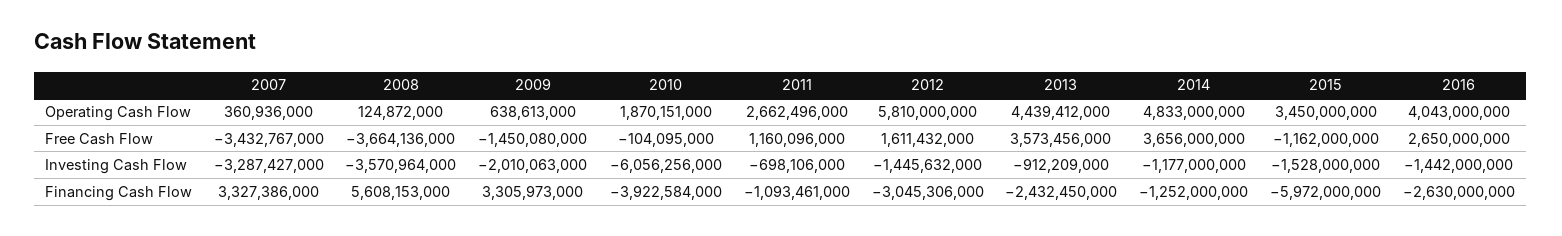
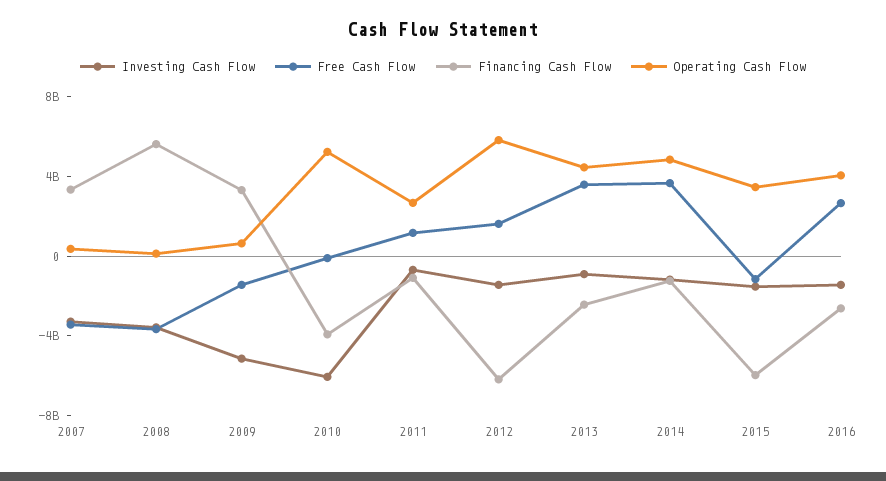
  {
    "Operating Cash Flow": {
      "2007": 360936000,
      "2008": 124872000,
      "2009": 638613000,
-     "2010": 1870151000,
+     "2010": 5000000000,
      "2011": 2662496000,
      "2012": 5810000000,
      "2013": 4439412000,
      "2014": 4833000000,
      "2015": 3450000000,
      "2016": 4043000000
    },
    "Free Cash Flow": {
      "2007": -3432767000,
      "2008": -3664136000,
      "2009": -1450080000,
      "2010": -104095000,
      "2011": 1160096000,
      "2012": 1611432000,
      "2013": 3573456000,
      "2014": 3656000000,
      "2015": -1162000000,
      "2016": 2650000000
    },
    "Investing Cash Flow": {
      "2007": -3287427000,
      "2008": -3570964000,
-     "2009": -2010063000,
+     "2009": -5000000000,
      "2010": -6056256000,
      "2011": -698106000,
      "2012": -1445632000,
      "2013": -912209000,
      "2014": -1177000000,
      "2015": -1528000000,
      "2016": -1442000000
    },
    "Financing Cash Flow": {
      "2007": 3327386000,
      "2008": 5608153000,
      "2009": 3305973000,
      "2010": -3922584000,
      "2011": -1093461000,
-     "2012": -3045306000,
+     "2012": -6000000000,
      "2013": -2432450000,
      "2014": -1252000000,
      "2015": -5972000000,
      "2016": -2630000000
    }
  }

